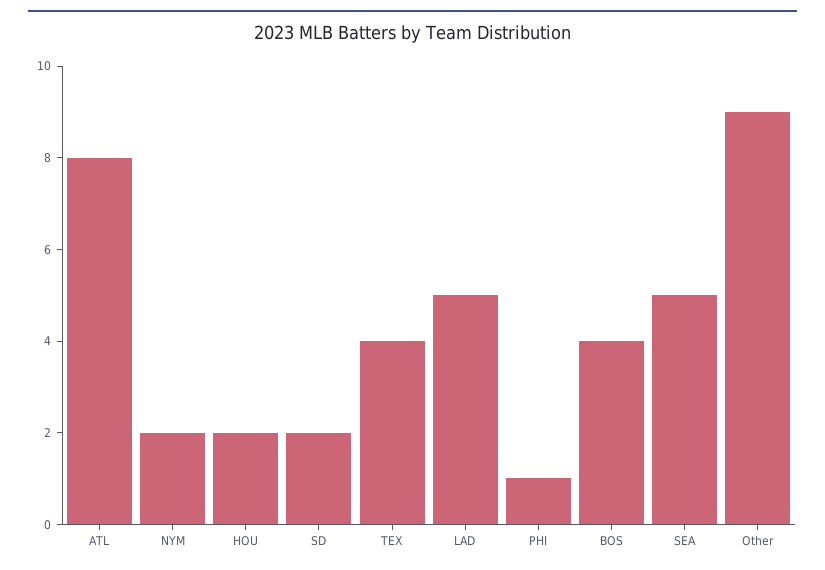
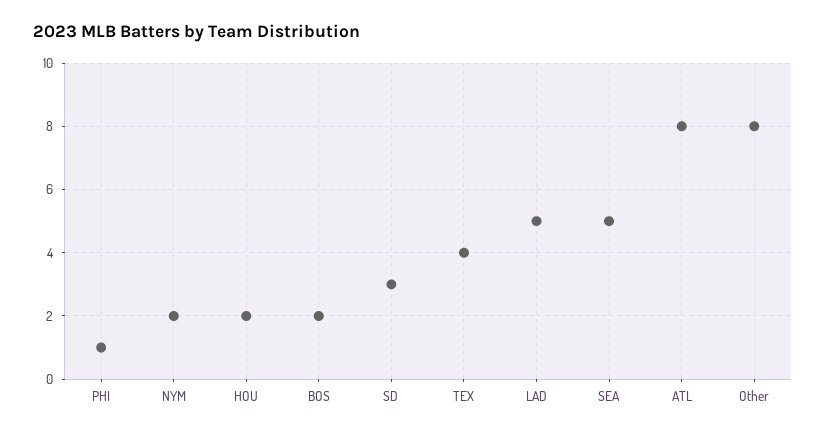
  {
    "ATL": 8,
    "NYM": 2,
    "HOU": 2,
-   "SD": 2,
+   "SD": 3,
    "TEX": 4,
    "LAD": 5,
    "PHI": 1,
-   "BOS": 4,
+   "BOS": 2,
    "SEA": 5,
-   "Other": 9
+   "Other": 8
  }

